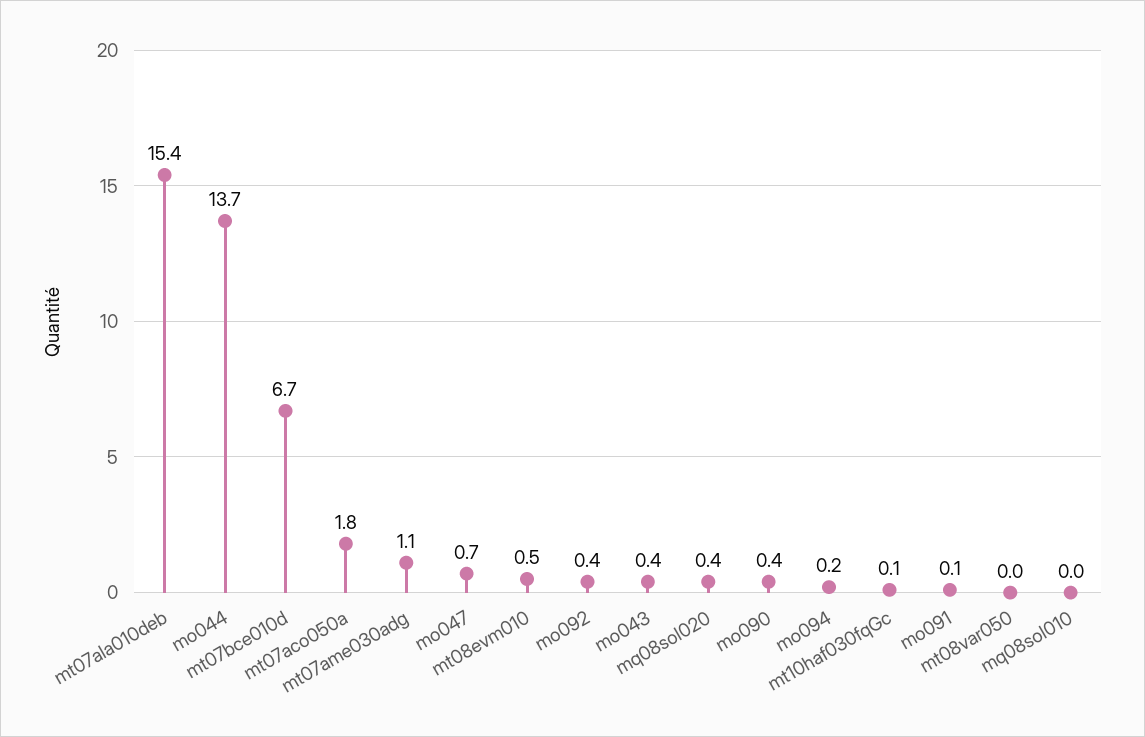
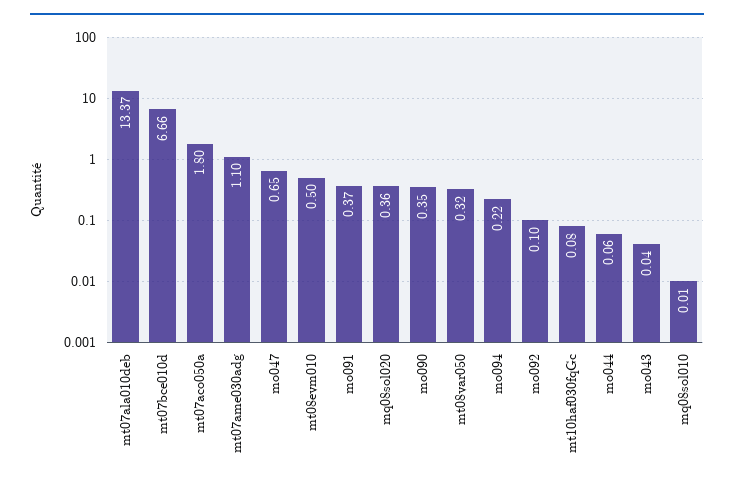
  {
-   "mt07ala010deb": 15.4,
+   "mt07ala010deb": 13.37,
-   "mo044": 13.7,
+   "mo044": 0.06,
    "mt07bce010d": 6.66,
    "mt07aco050a": 1.8,
    "mt07ame030adg": 1.1,
    "mo047": 0.65,
    "mt08evm010": 0.5,
-   "mo092": 0.4,
+   "mo092": 0.1,
-   "mo043": 0.4,
+   "mo043": 0.04,
    "mq08sol020": 0.36,
    "mo090": 0.35,
    "mo094": 0.22,
    "mt10haf030fqGc": 0.08,
-   "mo091": 0.1,
+   "mo091": 0.37,
-   "mt08var050": 0,
+   "mt08var050": 0.32,
    "mq08sol010": 0.01
  }

